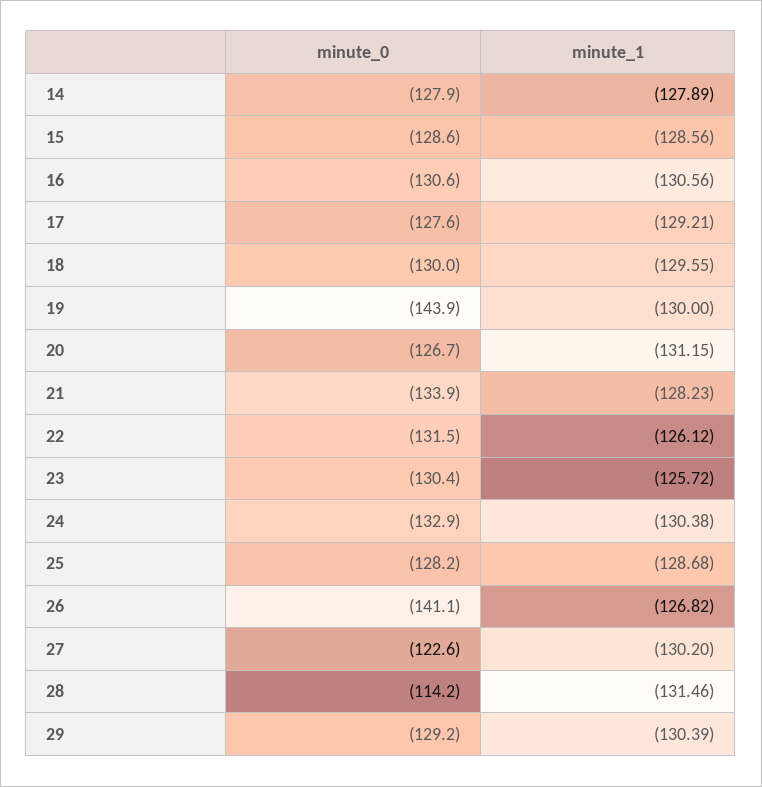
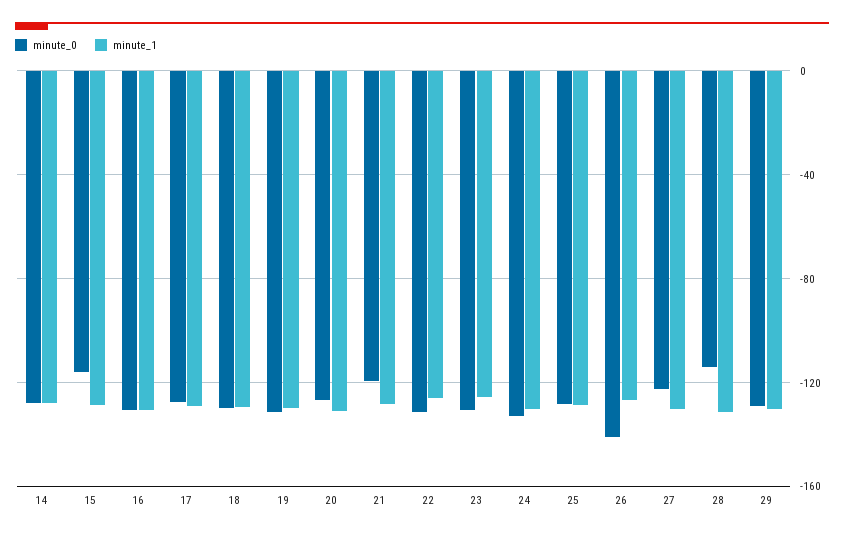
  {
    "minute_0": {
      "14": -127.9,
-     "15": -128.6,
+     "15": -115,
      "16": -130.6,
      "17": -127.6,
      "18": -130,
-     "19": -143.9,
+     "19": -130,
      "20": -126.7,
-     "21": -133.9,
+     "21": -120,
      "22": -131.5,
      "23": -130.4,
      "24": -132.9,
      "25": -128.2,
      "26": -141.1,
      "27": -122.6,
      "28": -114.2,
      "29": -129.2
    },
    "minute_1": {
      "14": -127.89,
      "15": -128.56,
      "16": -130.56,
      "17": -129.21,
      "18": -129.55,
      "19": -130,
      "20": -131.15,
      "21": -128.23,
      "22": -126.12,
      "23": -125.72,
      "24": -130.38,
      "25": -128.68,
      "26": -126.82,
      "27": -130.2,
      "28": -131.46,
      "29": -130.39
    }
  }

